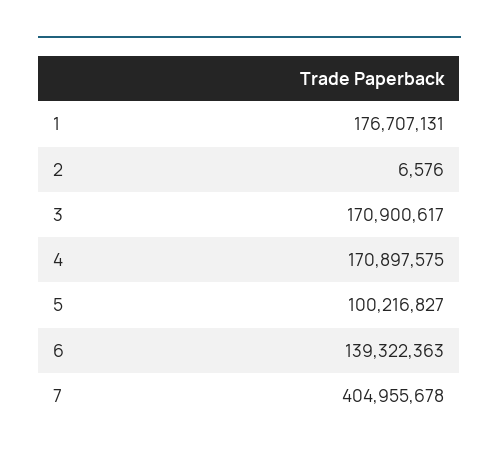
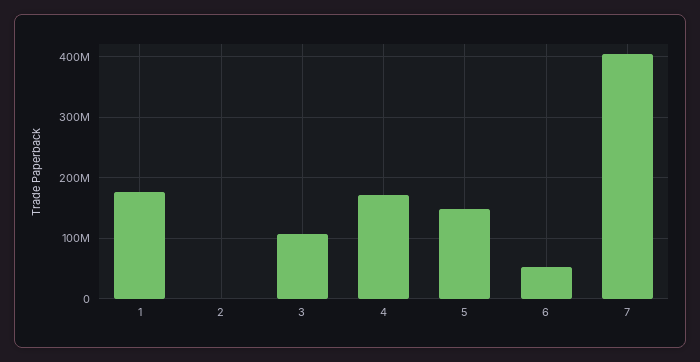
  {
    "1": 176707131,
    "2": 6576,
-   "3": 170900617,
+   "3": 110000000,
    "4": 170897575,
-   "5": 100216827,
+   "5": 150000000,
-   "6": 139322363,
+   "6": 50000000,
    "7": 404955678
  }

